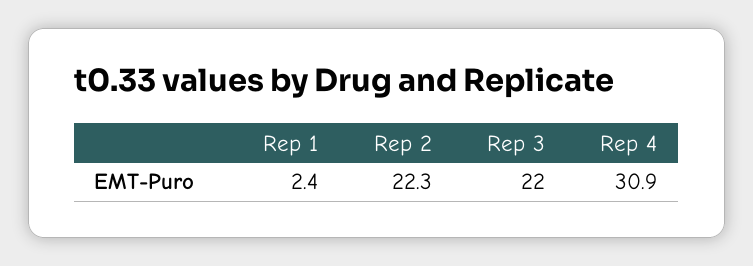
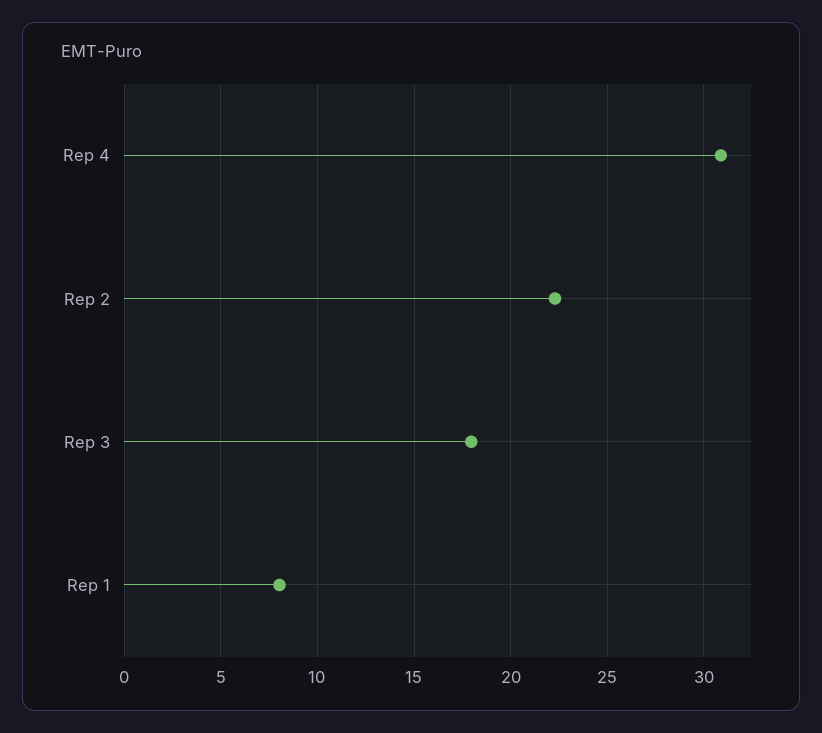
  {
-   "Rep 1": 2.4,
+   "Rep 1": 8,
    "Rep 2": 22.3,
-   "Rep 3": 22,
+   "Rep 3": 18,
    "Rep 4": 30.9
  }

